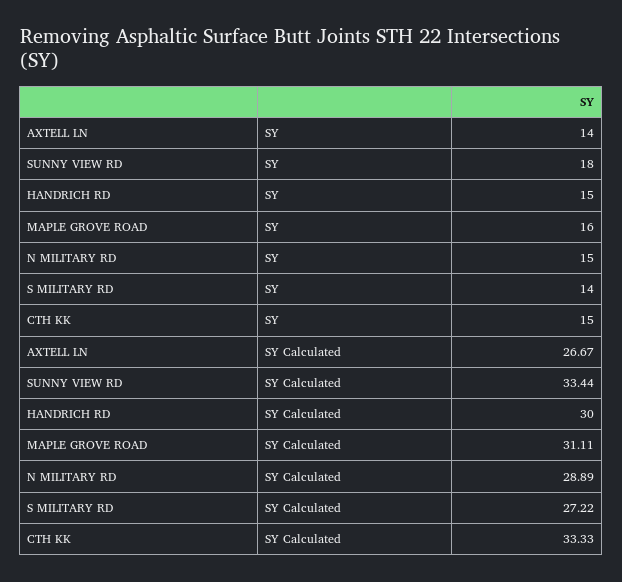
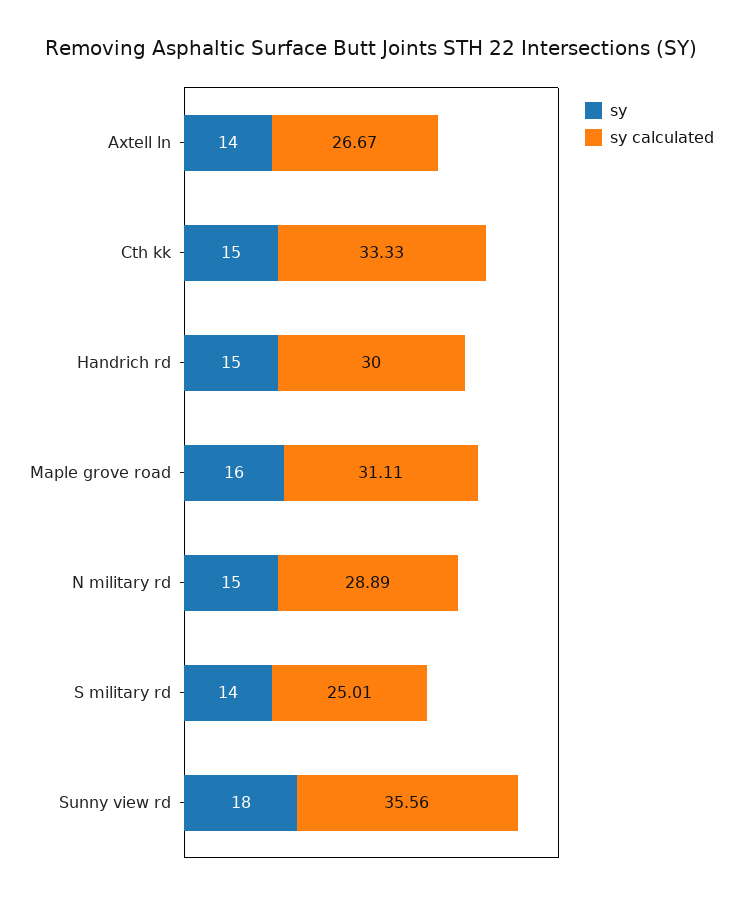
  {
    "SY": {
      "AXTELL LN": 14,
      "SUNNY VIEW RD": 18,
      "HANDRICH RD": 15,
      "MAPLE GROVE ROAD": 16,
      "N MILITARY RD": 15,
      "S MILITARY RD": 14,
      "CTH KK": 15
    },
    "SY Calculated": {
      "AXTELL LN": 26.67,
-     "SUNNY VIEW RD": 33.44,
+     "SUNNY VIEW RD": 35.56,
      "HANDRICH RD": 30,
      "MAPLE GROVE ROAD": 31.11,
      "N MILITARY RD": 28.89,
-     "S MILITARY RD": 27.22,
+     "S MILITARY RD": 25.01,
      "CTH KK": 33.33
    }
  }

